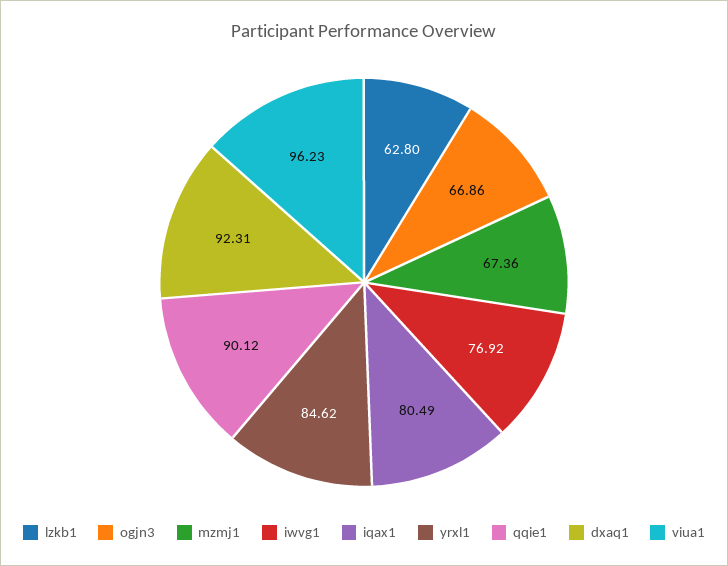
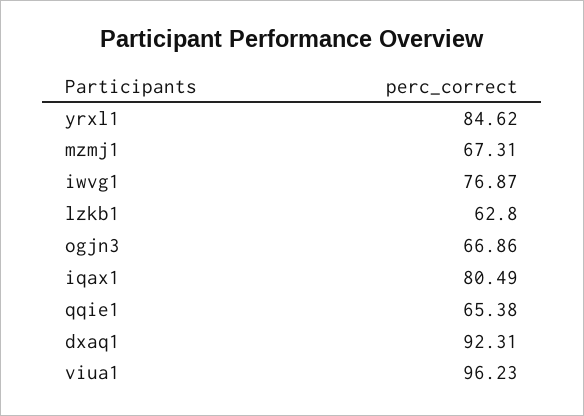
  {
    "lzkb1": 62.8,
    "ogjn3": 66.86,
-   "mzmj1": 67.36,
+   "mzmj1": 67.31,
-   "iwvg1": 76.92,
+   "iwvg1": 76.87,
    "iqax1": 80.49,
    "yrxl1": 84.62,
-   "qqie1": 90.12,
+   "qqie1": 65.38,
    "dxaq1": 92.31,
    "viua1": 96.23
  }

